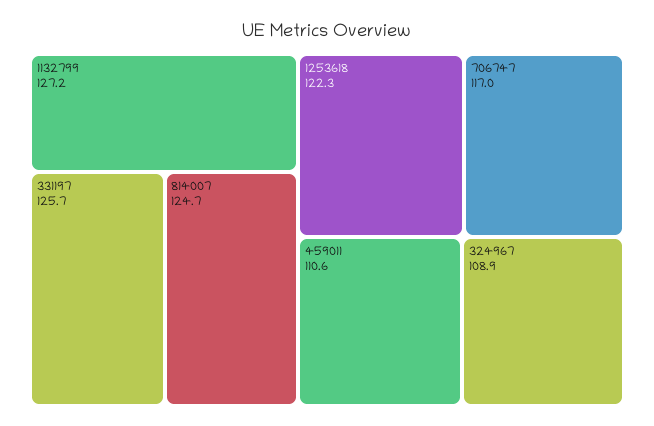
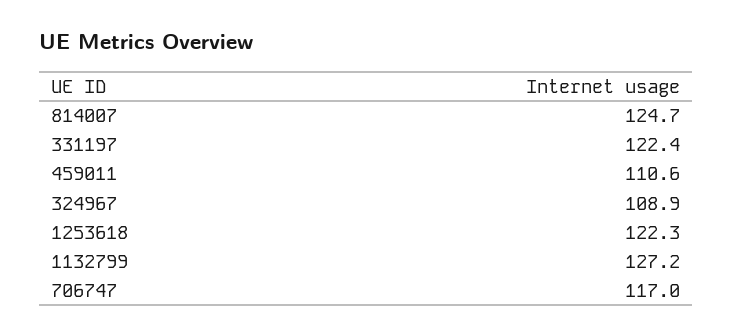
  {
    "1132799": 127.2,
-   "331197": 125.7,
+   "331197": 122.4,
    "814007": 124.7,
    "1253618": 122.3,
    "706747": 117,
    "459011": 110.6,
    "324967": 108.9
  }

